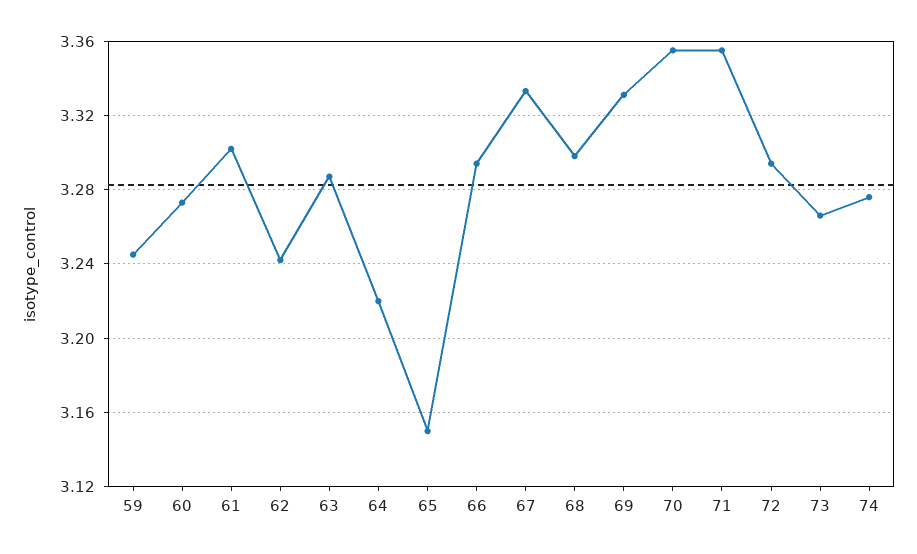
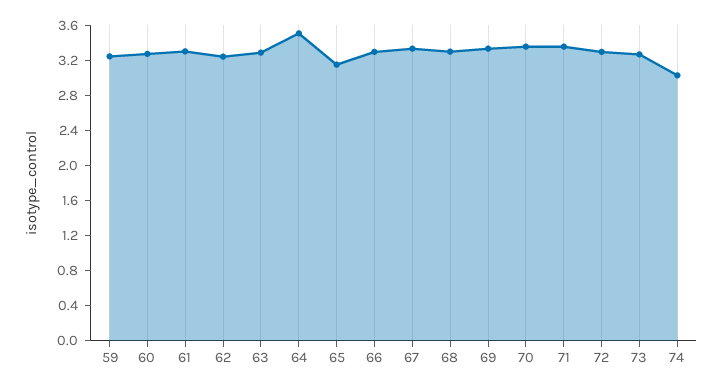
  {
    "59": 3.245,
    "60": 3.275,
    "61": 3.3,
    "62": 3.24,
    "63": 3.285,
-   "64": 3.22,
+   "64": 3.5,
    "65": 3.15,
    "66": 3.295,
    "67": 3.335,
    "68": 3.3,
    "69": 3.33,
    "70": 3.355,
    "71": 3.355,
    "72": 3.295,
    "73": 3.265,
-   "74": 3.275
+   "74": 3
  }

